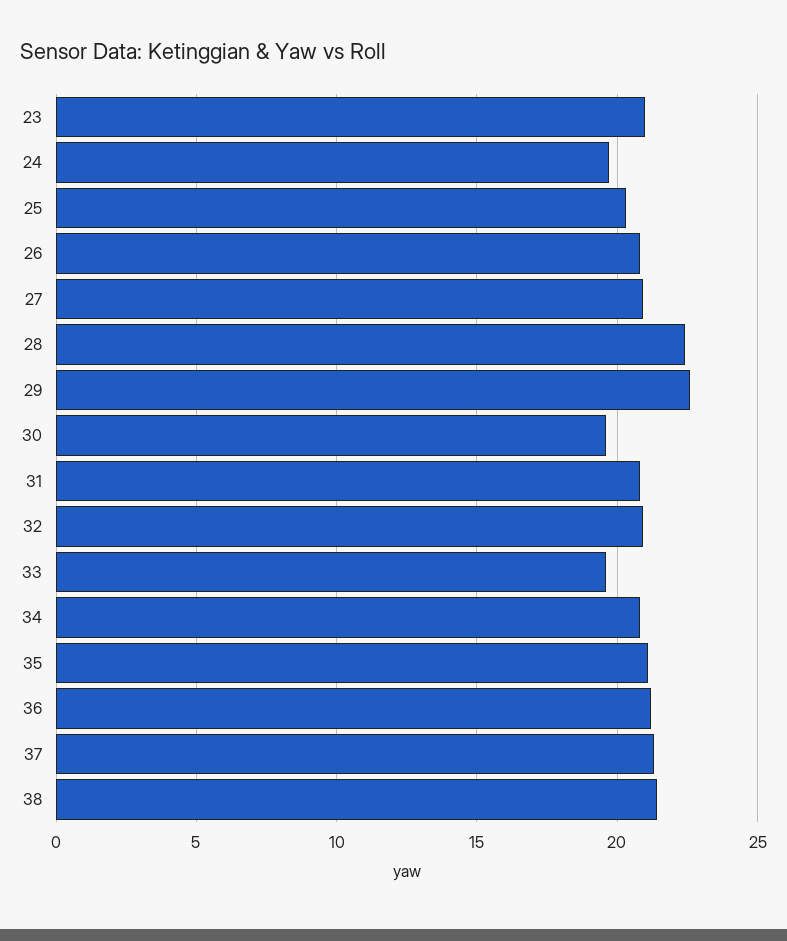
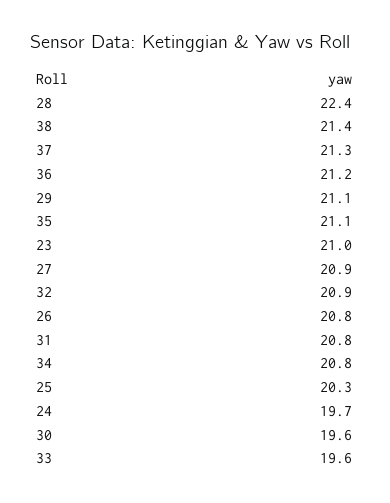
  {
    "23": 21,
    "24": 19.7,
    "25": 20.3,
    "26": 20.8,
    "27": 20.9,
    "28": 22.4,
-   "29": 22.5,
+   "29": 21.1,
    "30": 19.6,
    "31": 20.8,
    "32": 20.9,
    "33": 19.6,
    "34": 20.8,
    "35": 21.1,
    "36": 21.2,
    "37": 21.3,
    "38": 21.4
  }

